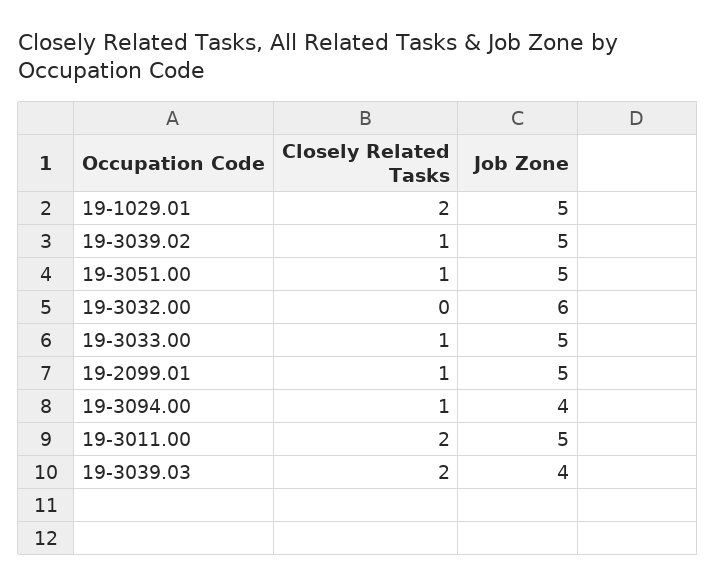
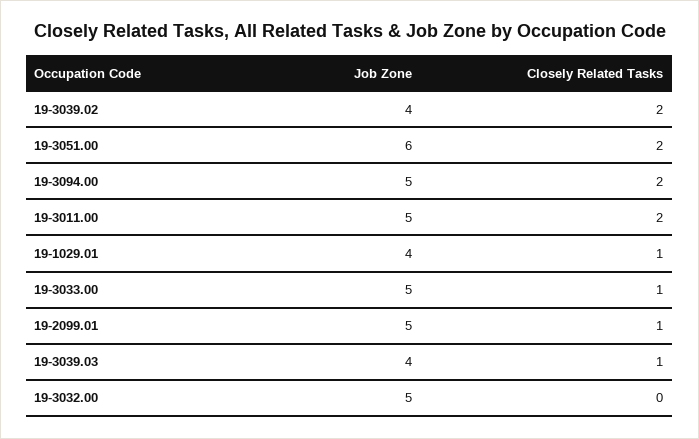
  {
    "Closely Related Tasks": {
-     "19-1029.01": 2,
+     "19-1029.01": 1,
-     "19-3039.02": 1,
+     "19-3039.02": 2,
-     "19-3051.00": 1,
+     "19-3051.00": 2,
      "19-3032.00": 0,
      "19-3033.00": 1,
      "19-2099.01": 1,
-     "19-3094.00": 1,
+     "19-3094.00": 2,
      "19-3011.00": 2,
-     "19-3039.03": 2
+     "19-3039.03": 1
    },
    "Job Zone": {
-     "19-1029.01": 5,
+     "19-1029.01": 4,
-     "19-3039.02": 5,
+     "19-3039.02": 4,
-     "19-3051.00": 5,
+     "19-3051.00": 6,
-     "19-3032.00": 6,
+     "19-3032.00": 5,
      "19-3033.00": 5,
      "19-2099.01": 5,
-     "19-3094.00": 4,
+     "19-3094.00": 5,
      "19-3011.00": 5,
      "19-3039.03": 4
    }
  }

